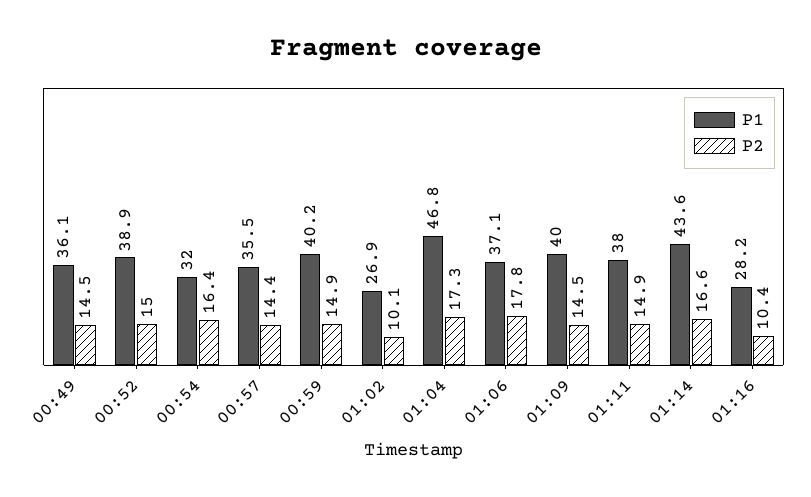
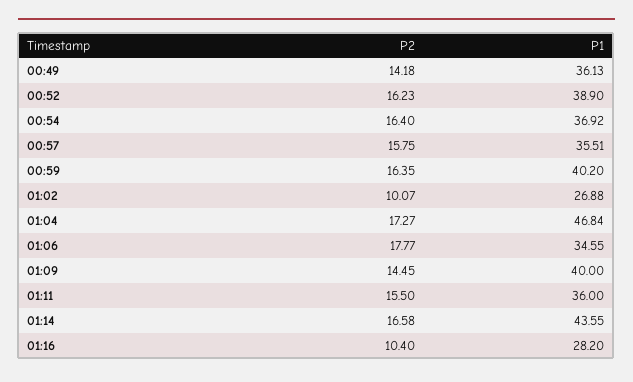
  {
    "P1": {
      "00:49": 36.13,
      "00:52": 38.9,
-     "00:54": 32,
+     "00:54": 36.92,
      "00:57": 35.51,
      "00:59": 40.2,
      "01:02": 26.88,
      "01:04": 46.84,
-     "01:06": 37.1,
+     "01:06": 34.55,
      "01:09": 40,
-     "01:11": 38,
+     "01:11": 36,
      "01:14": 43.55,
      "01:16": 28.2
    },
    "P2": {
-     "00:49": 14.5,
+     "00:49": 14.18,
-     "00:52": 15,
+     "00:52": 16.23,
      "00:54": 16.4,
-     "00:57": 14.4,
+     "00:57": 15.75,
-     "00:59": 14.9,
+     "00:59": 16.35,
      "01:02": 10.07,
      "01:04": 17.27,
      "01:06": 17.77,
      "01:09": 14.45,
-     "01:11": 14.9,
+     "01:11": 15.5,
      "01:14": 16.58,
      "01:16": 10.4
    }
  }

